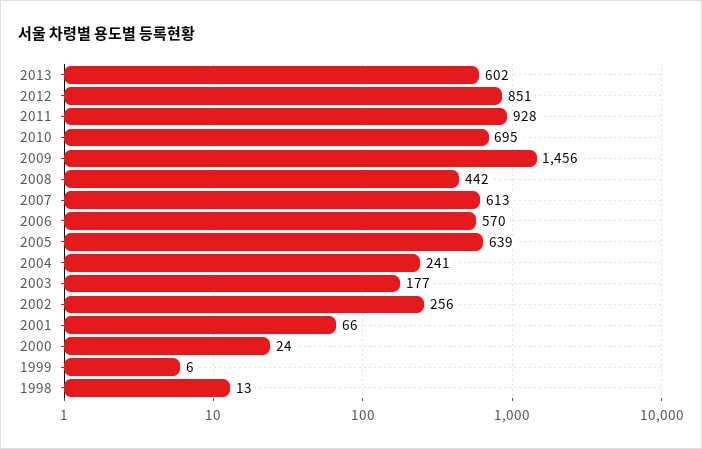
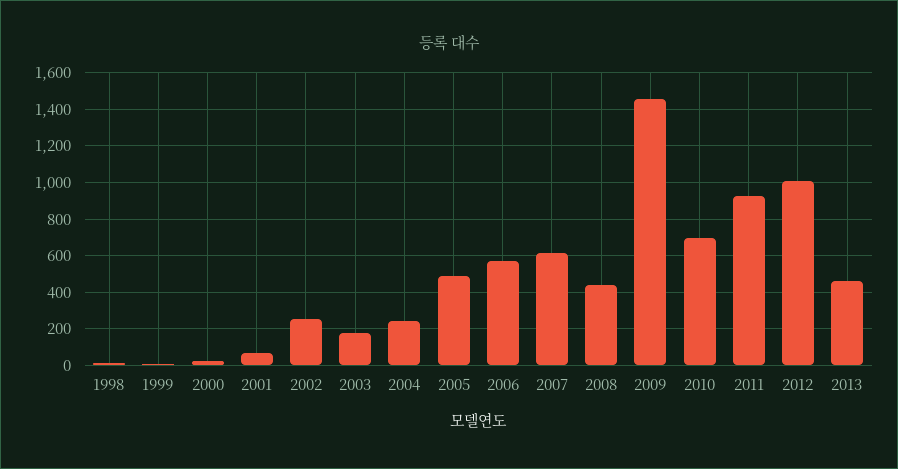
  {
-   "2013": 602,
+   "2013": 450,
-   "2012": 851,
+   "2012": 1000,
    "2011": 928,
    "2010": 695,
    "2009": 1456,
    "2008": 442,
    "2007": 613,
    "2006": 570,
-   "2005": 639,
+   "2005": 500,
    "2004": 241,
    "2003": 177,
    "2002": 256,
    "2001": 66,
    "2000": 24,
    "1999": 6,
    "1998": 13
  }

